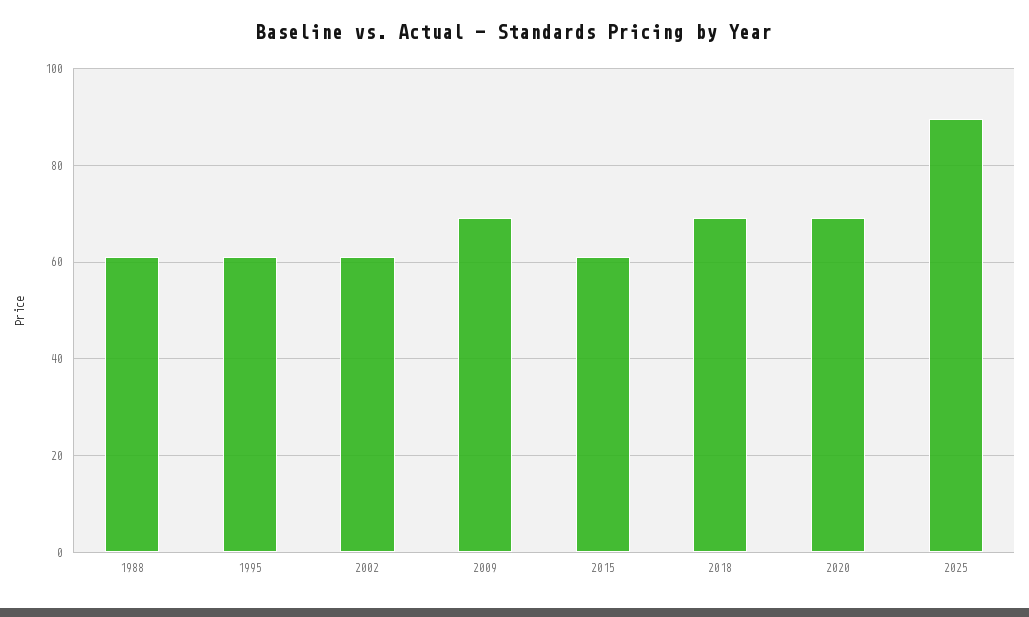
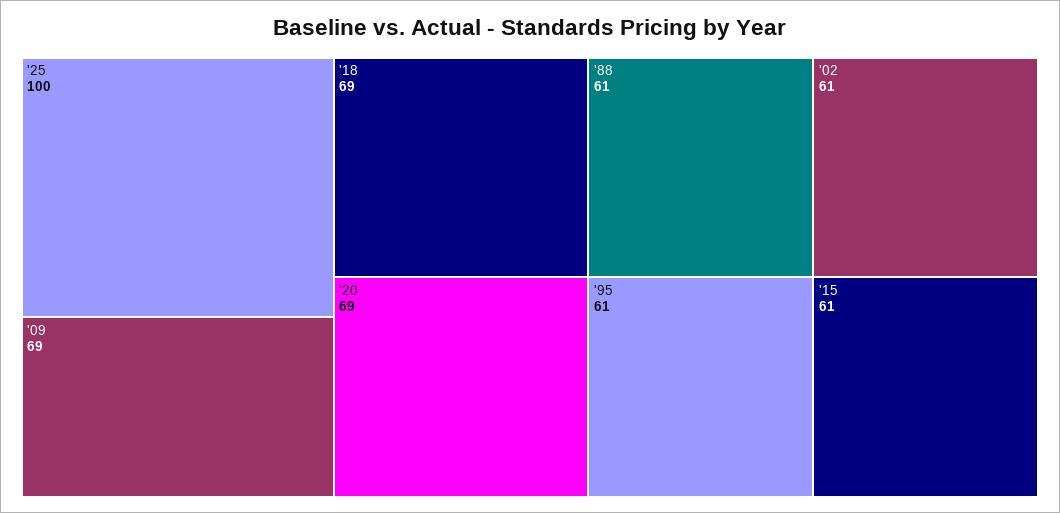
  {
    "1988": 61,
    "1995": 61,
    "2002": 61,
    "2009": 69,
    "2015": 61,
    "2018": 69,
    "2020": 69,
-   "2025": 90
+   "2025": 100
  }

